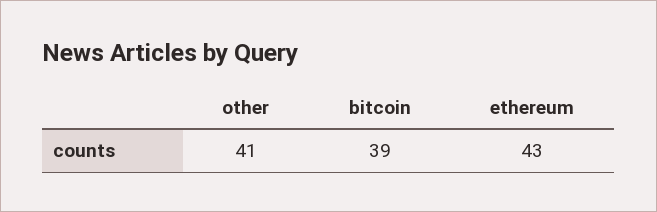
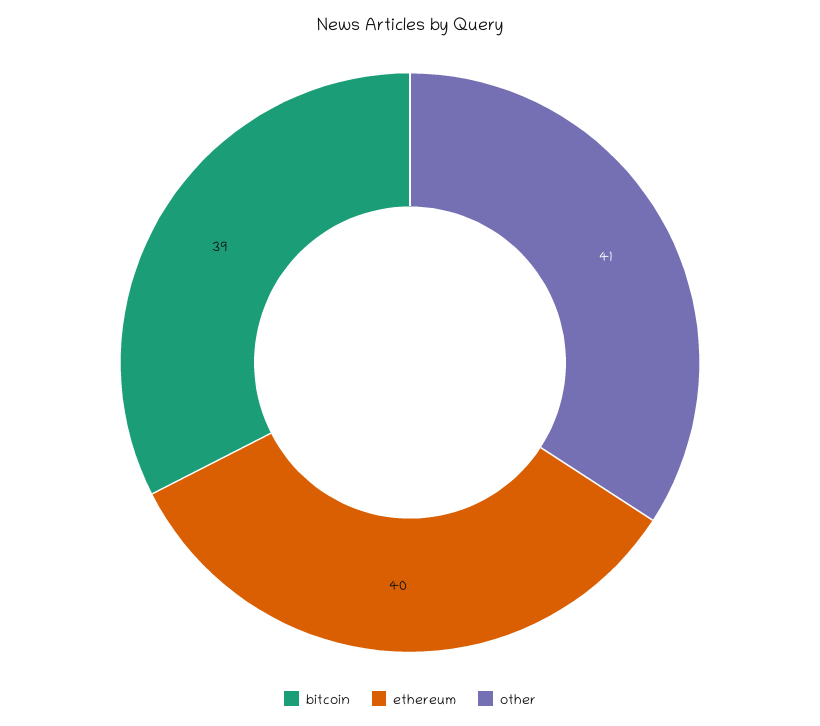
  {
    "other": 41,
    "bitcoin": 39,
-   "ethereum": 43
+   "ethereum": 40
  }

